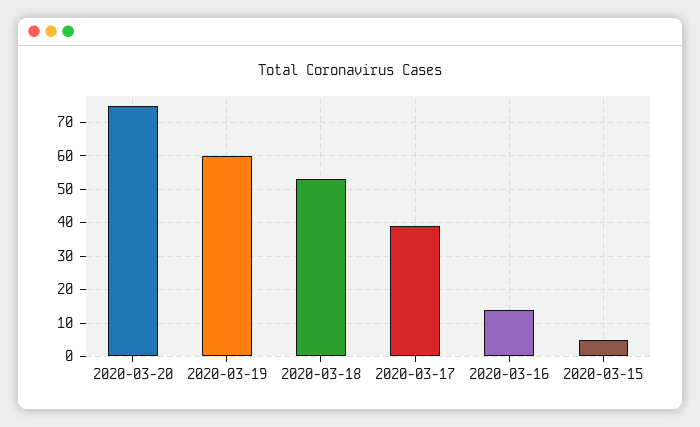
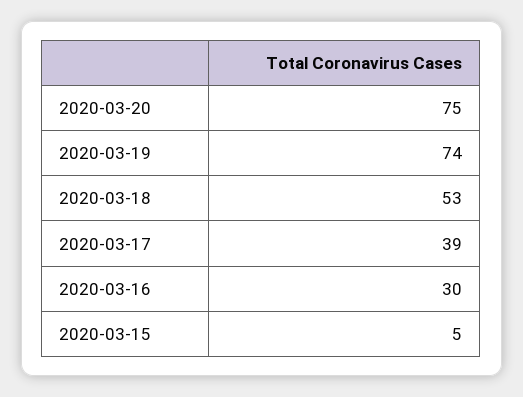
  {
    "2020-03-20": 75,
-   "2020-03-19": 60,
+   "2020-03-19": 74,
    "2020-03-18": 53,
    "2020-03-17": 39,
-   "2020-03-16": 15,
+   "2020-03-16": 30,
    "2020-03-15": 5
  }

